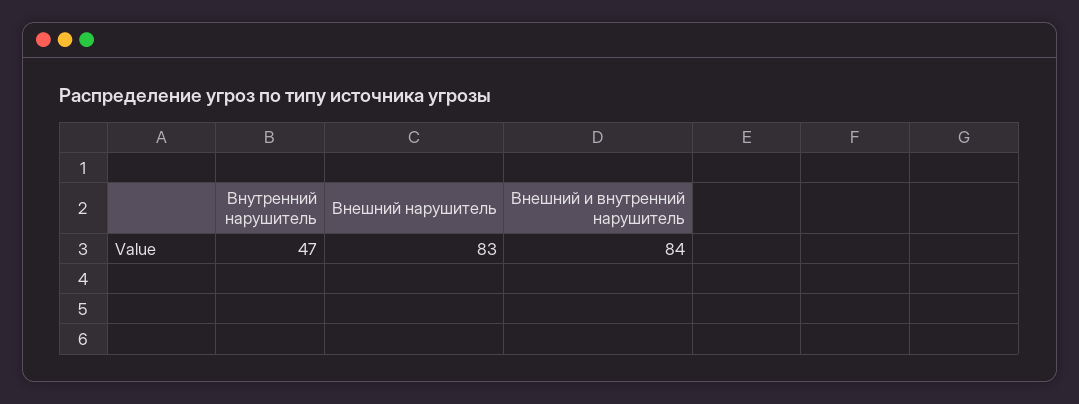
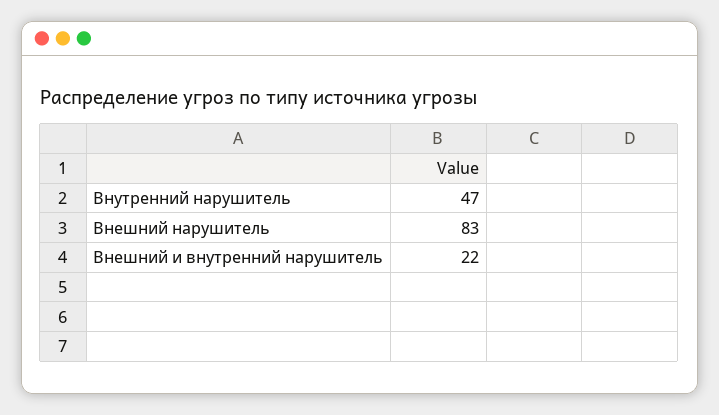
  {
    "Внутренний нарушитель": 47,
    "Внешний нарушитель": 83,
-   "Внешний и внутренний нарушитель": 84
+   "Внешний и внутренний нарушитель": 22
  }

